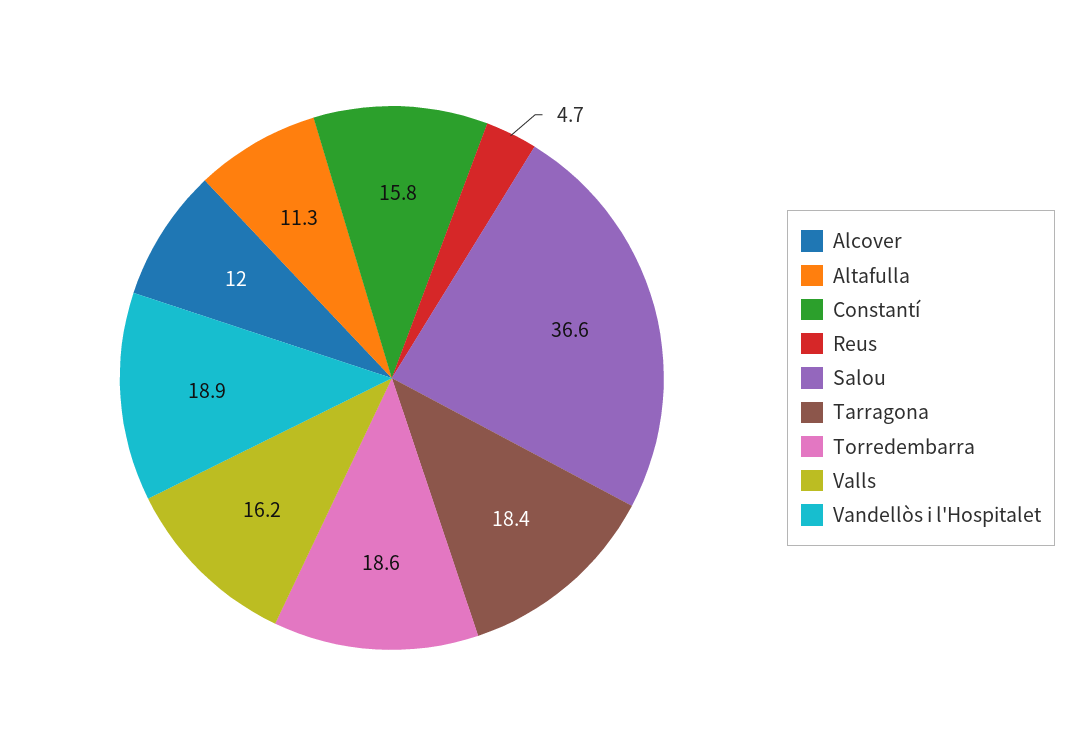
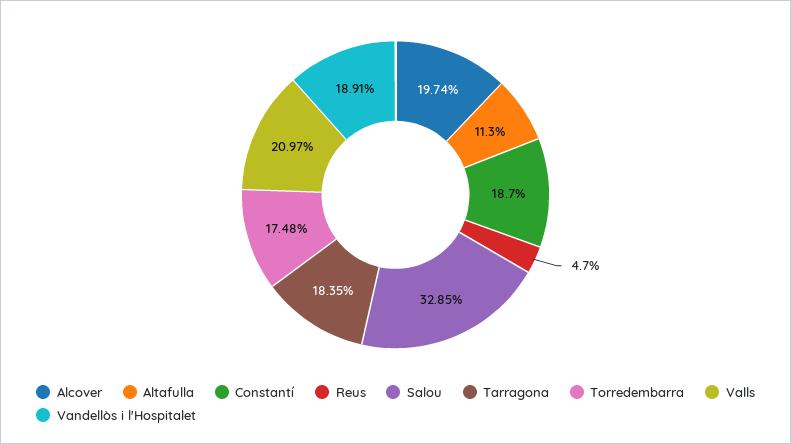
  {
-   "Alcover": 12,
+   "Alcover": 19.74,
    "Altafulla": 11.3,
-   "Constantí": 15.8,
+   "Constantí": 18.7,
    "Reus": 4.7,
-   "Salou": 36.6,
+   "Salou": 32.85,
    "Tarragona": 18.35,
-   "Torredembarra": 18.6,
+   "Torredembarra": 17.48,
-   "Valls": 16.2,
+   "Valls": 20.97,
    "Vandellòs i l'Hospitalet": 18.91
  }

